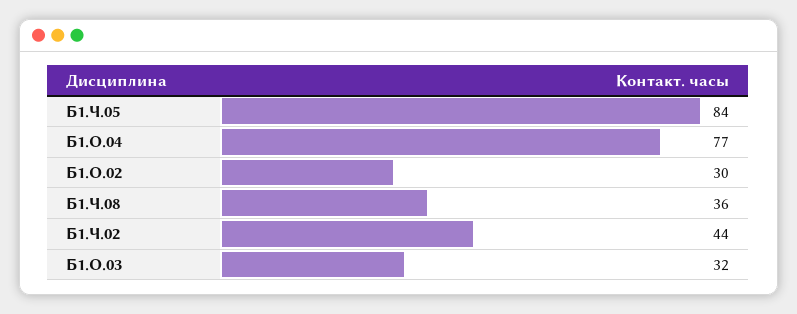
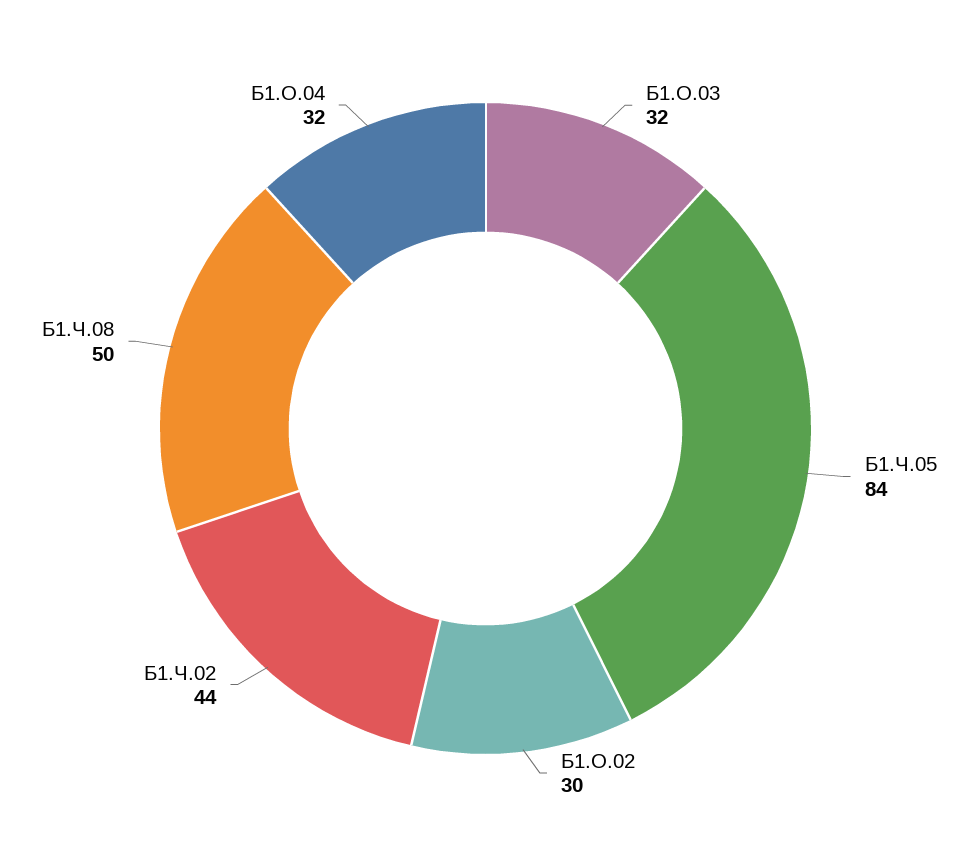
  {
    "Б1.Ч.05": 84,
-   "Б1.О.04": 77,
+   "Б1.О.04": 32,
    "Б1.О.02": 30,
-   "Б1.Ч.08": 36,
+   "Б1.Ч.08": 50,
    "Б1.Ч.02": 44,
    "Б1.О.03": 32
  }

